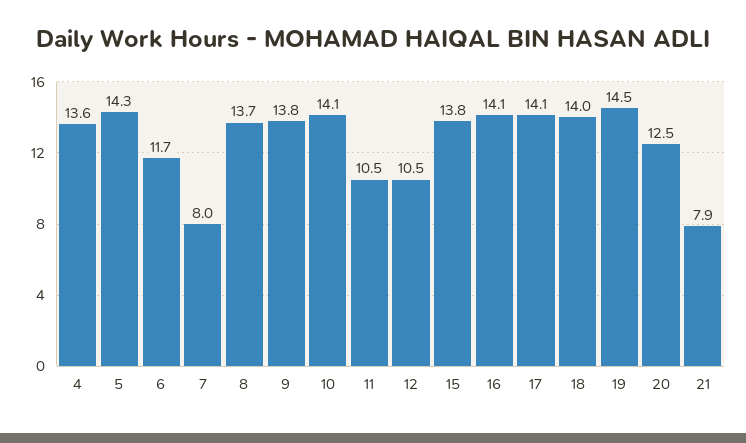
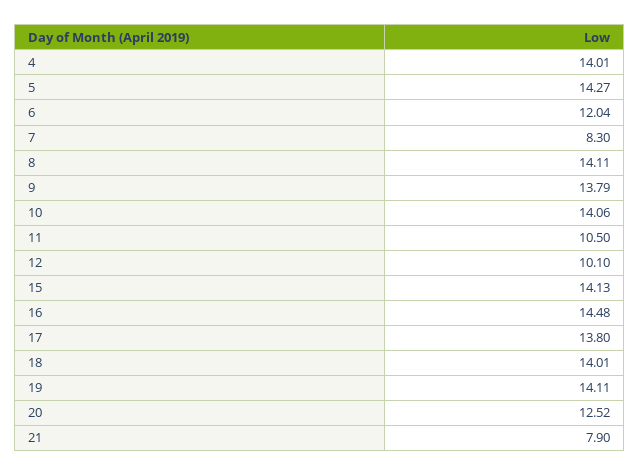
  {
-   "4": 13.6,
+   "4": 14.01,
    "5": 14.27,
-   "6": 11.7,
+   "6": 12.04,
-   "7": 8,
+   "7": 8.3,
-   "8": 13.7,
+   "8": 14.11,
    "9": 13.79,
    "10": 14.06,
    "11": 10.5,
-   "12": 10.5,
+   "12": 10.1,
-   "15": 13.8,
+   "15": 14.13,
-   "16": 14.1,
+   "16": 14.48,
-   "17": 14.1,
+   "17": 13.8,
    "18": 14.01,
-   "19": 14.5,
+   "19": 14.11,
    "20": 12.52,
    "21": 7.9
  }

